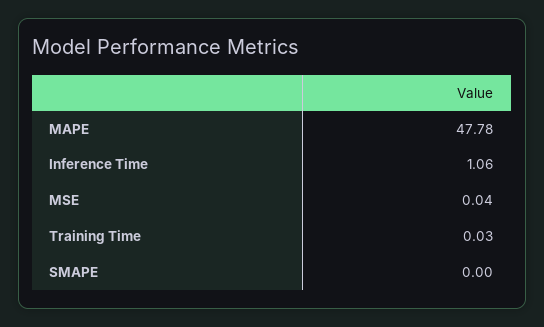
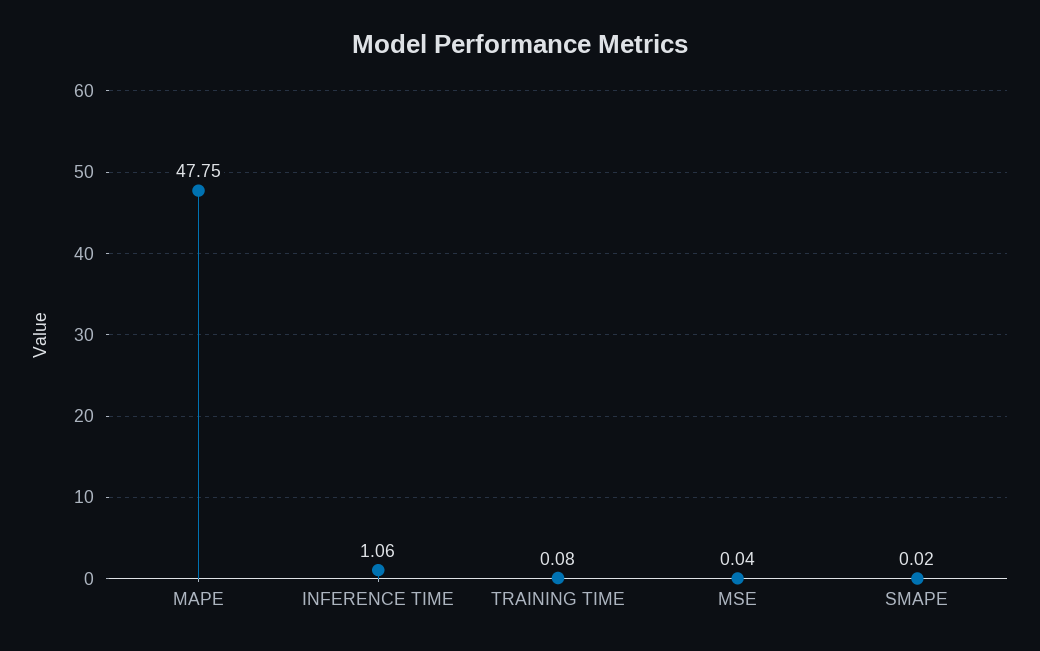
  {
-   "MAPE": 47.78,
+   "MAPE": 47.75,
    "Inference Time": 1.06,
    "MSE": 0.04,
-   "Training Time": 0.03,
+   "Training Time": 0.08,
-   "SMAPE": 0
+   "SMAPE": 0.02
  }

